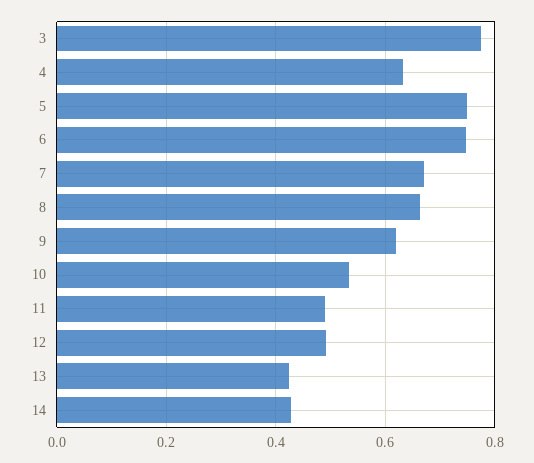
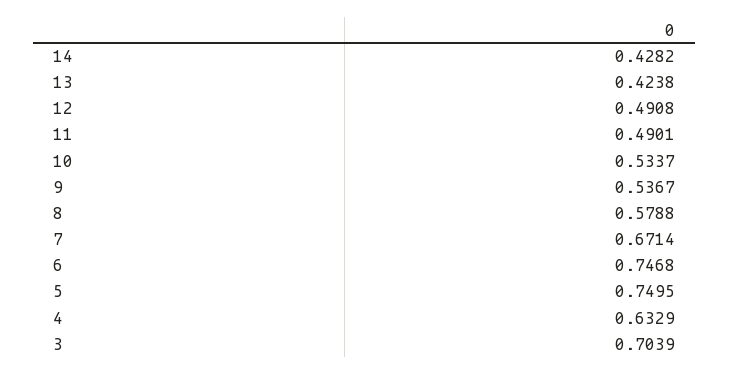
  {
-   "3": 0.78,
+   "3": 0.7039,
    "4": 0.6329,
    "5": 0.7495,
    "6": 0.7468,
    "7": 0.6714,
-   "8": 0.66,
+   "8": 0.5788,
-   "9": 0.62,
+   "9": 0.5367,
    "10": 0.5337,
    "11": 0.4901,
    "12": 0.4908,
    "13": 0.4238,
    "14": 0.4282
  }

